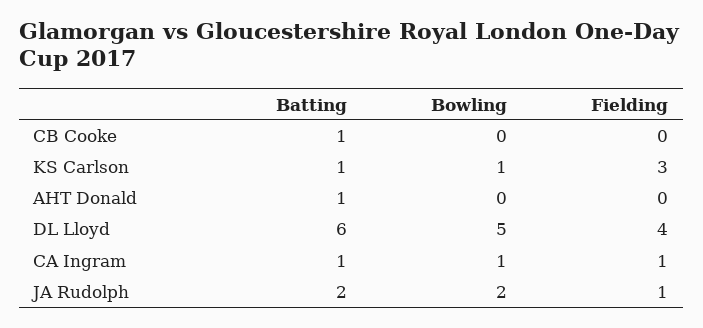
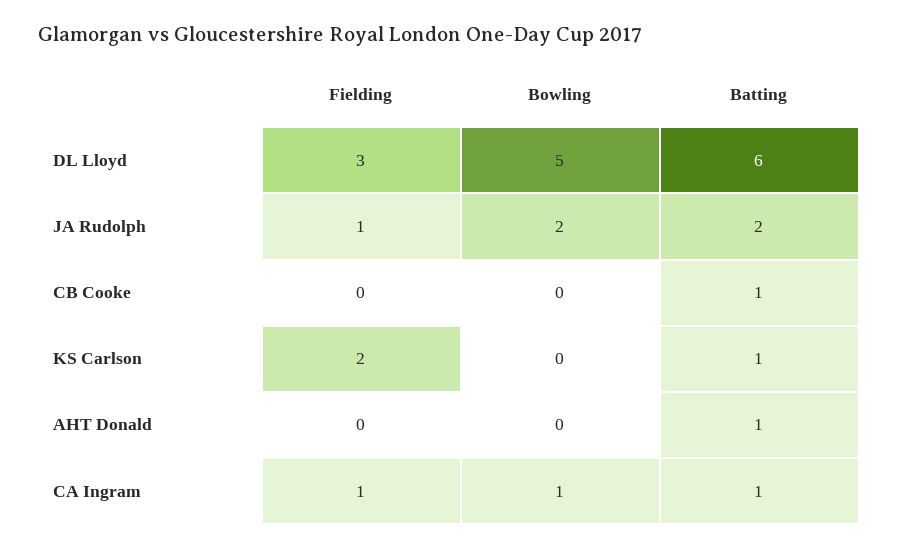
  {
    "Batting": {
      "CB Cooke": 1,
      "KS Carlson": 1,
      "AHT Donald": 1,
      "DL Lloyd": 6,
      "CA Ingram": 1,
      "JA Rudolph": 2
    },
    "Bowling": {
      "CB Cooke": 0,
-     "KS Carlson": 1,
+     "KS Carlson": 0,
      "AHT Donald": 0,
      "DL Lloyd": 5,
      "CA Ingram": 1,
      "JA Rudolph": 2
    },
    "Fielding": {
      "CB Cooke": 0,
-     "KS Carlson": 3,
+     "KS Carlson": 2,
      "AHT Donald": 0,
-     "DL Lloyd": 4,
+     "DL Lloyd": 3,
      "CA Ingram": 1,
      "JA Rudolph": 1
    }
  }

